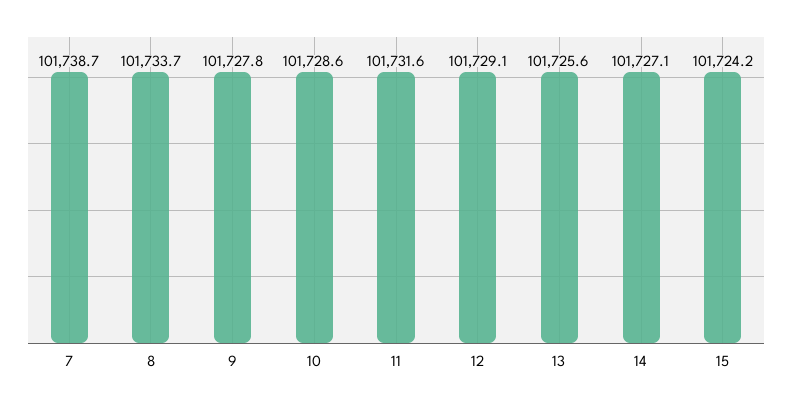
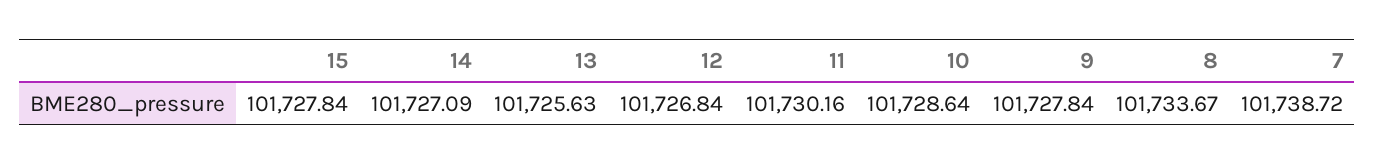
  {
    "7": 101738.72,
    "8": 101733.67,
    "9": 101727.84,
    "10": 101728.64,
-   "11": 101731.6,
+   "11": 101730.16,
-   "12": 101729.1,
+   "12": 101726.84,
    "13": 101725.63,
    "14": 101727.09,
-   "15": 101724.2
+   "15": 101727.84
  }

